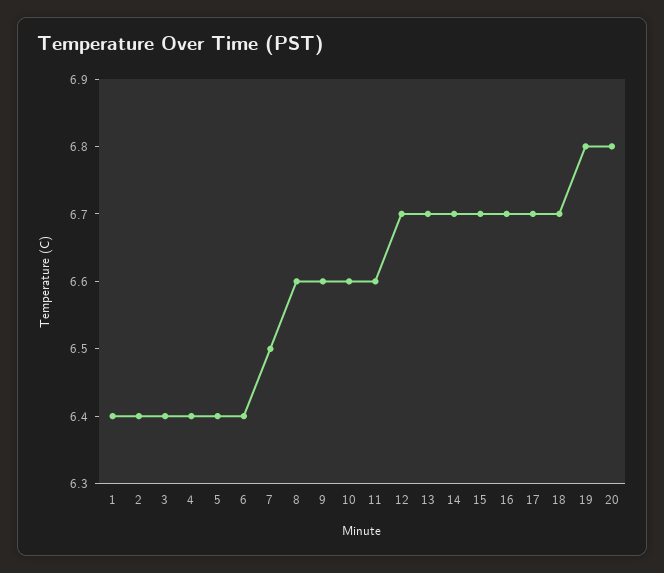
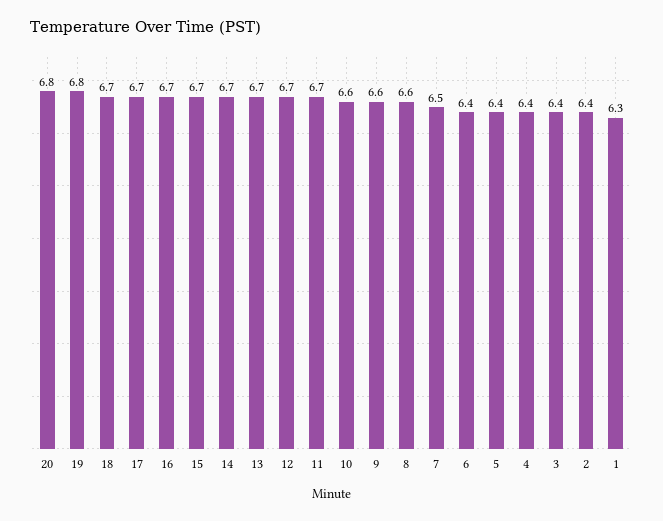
  {
-   "1": 6.4,
+   "1": 6.3,
    "2": 6.4,
    "3": 6.4,
    "4": 6.4,
    "5": 6.4,
    "6": 6.4,
    "7": 6.5,
    "8": 6.6,
    "9": 6.6,
    "10": 6.6,
-   "11": 6.6,
+   "11": 6.7,
    "12": 6.7,
    "13": 6.7,
    "14": 6.7,
    "15": 6.7,
    "16": 6.7,
    "17": 6.7,
    "18": 6.7,
    "19": 6.8,
    "20": 6.8
  }

